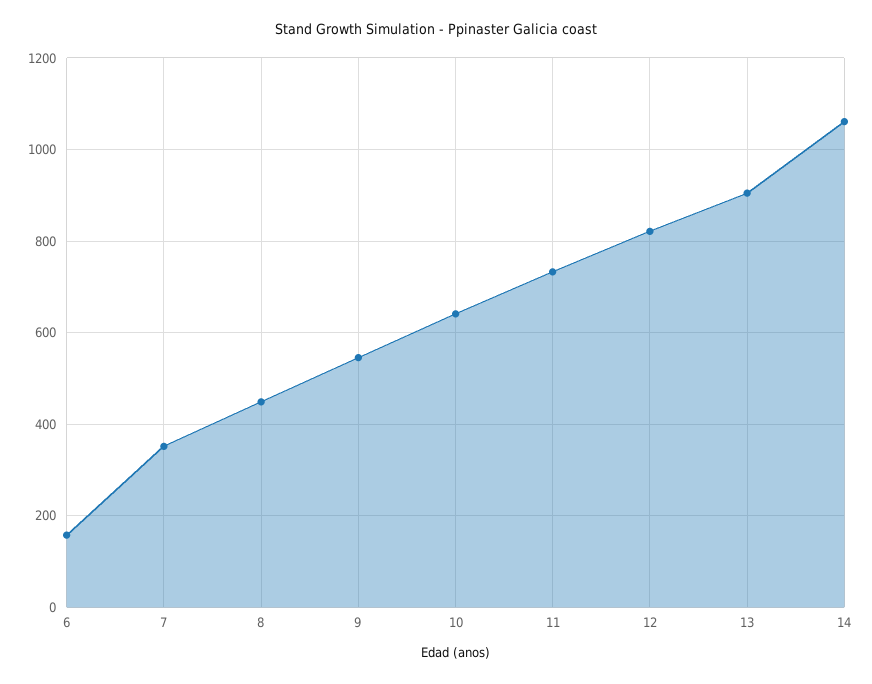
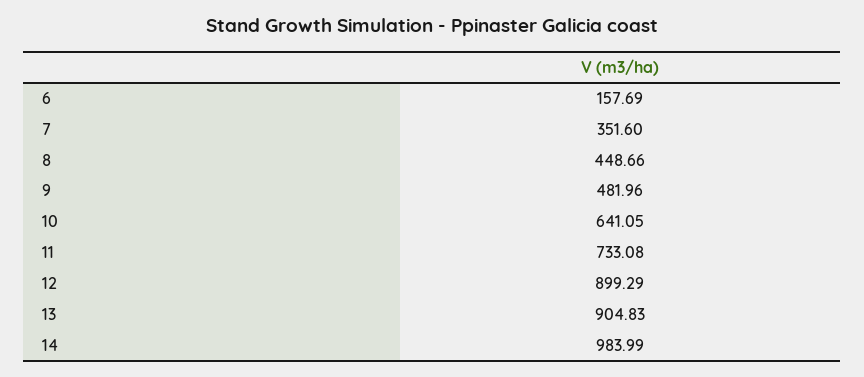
  {
    "6": 157.69,
    "7": 351.6,
    "8": 448.66,
-   "9": 540,
+   "9": 481.96,
    "10": 641.05,
    "11": 733.08,
-   "12": 820,
+   "12": 899.29,
    "13": 904.83,
-   "14": 1060
+   "14": 983.99
  }

